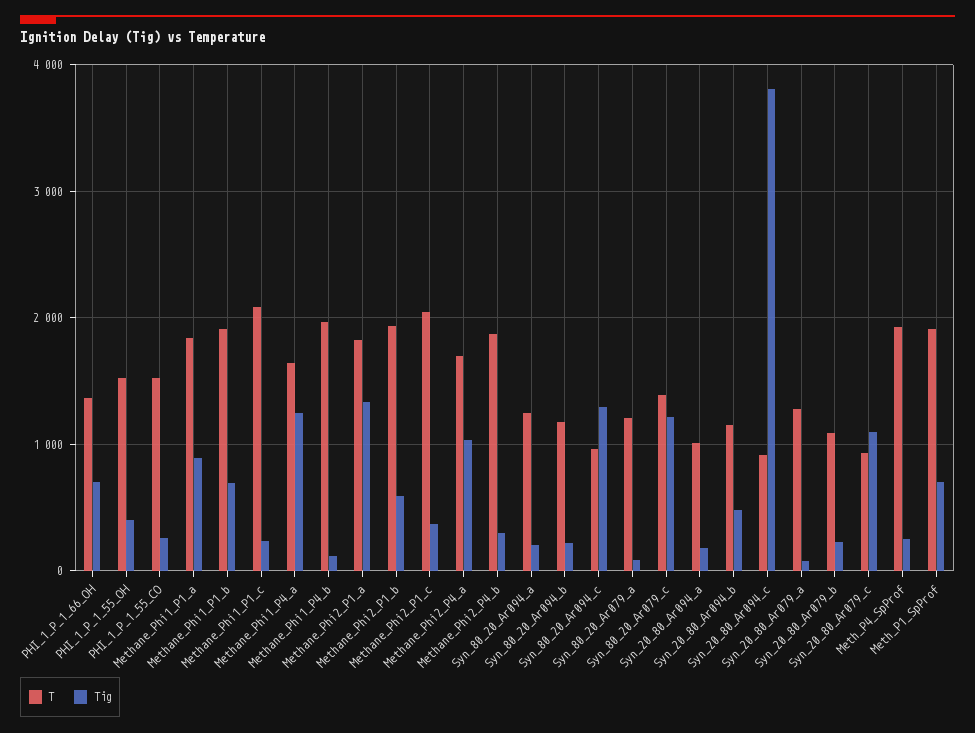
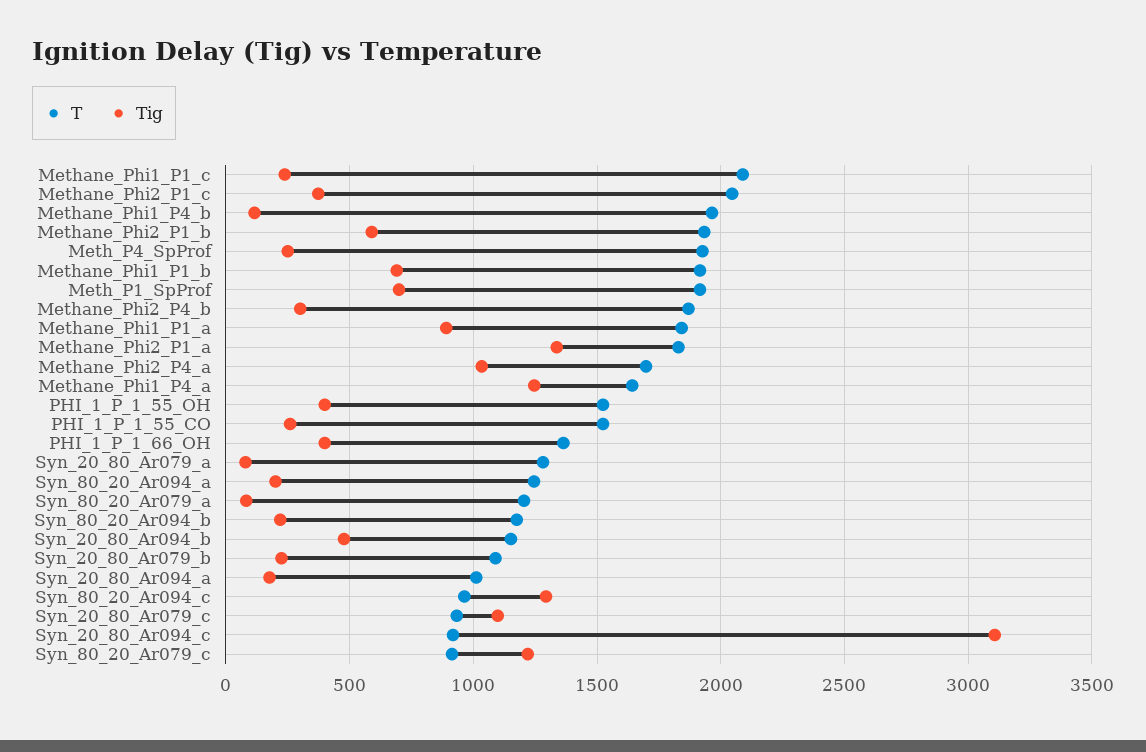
  {
    "T": {
      "PHI_1_P_1_66_OH": 1350,
      "PHI_1_P_1_55_OH": 1500,
      "PHI_1_P_1_55_CO": 1500,
      "Methane_Phi1_P1_a": 1850,
      "Methane_Phi1_P1_b": 1900,
      "Methane_Phi1_P1_c": 2100,
      "Methane_Phi1_P4_a": 1650,
      "Methane_Phi1_P4_b": 1950,
      "Methane_Phi2_P1_a": 1850,
      "Methane_Phi2_P1_b": 1950,
      "Methane_Phi2_P1_c": 2050,
      "Methane_Phi2_P4_a": 1700,
      "Methane_Phi2_P4_b": 1850,
      "Syn_80_20_Ar094_a": 1250,
      "Syn_80_20_Ar094_b": 1200,
      "Syn_80_20_Ar094_c": 950,
      "Syn_80_20_Ar079_a": 1200,
-     "Syn_80_20_Ar079_c": 1400,
+     "Syn_80_20_Ar079_c": 900,
      "Syn_20_80_Ar094_a": 1000,
      "Syn_20_80_Ar094_b": 1150,
      "Syn_20_80_Ar094_c": 900,
      "Syn_20_80_Ar079_a": 1300,
      "Syn_20_80_Ar079_b": 1100,
      "Syn_20_80_Ar079_c": 950,
      "Meth_P4_SpProf": 1950,
      "Meth_P1_SpProf": 1900
    },
    "Tig": {
-     "PHI_1_P_1_66_OH": 700,
+     "PHI_1_P_1_66_OH": 400,
      "PHI_1_P_1_55_OH": 400,
      "PHI_1_P_1_55_CO": 250,
      "Methane_Phi1_P1_a": 900,
      "Methane_Phi1_P1_b": 700,
      "Methane_Phi1_P1_c": 250,
      "Methane_Phi1_P4_a": 1250,
      "Methane_Phi1_P4_b": 100,
      "Methane_Phi2_P1_a": 1350,
      "Methane_Phi2_P1_b": 600,
      "Methane_Phi2_P1_c": 350,
      "Methane_Phi2_P4_a": 1050,
      "Methane_Phi2_P4_b": 300,
      "Syn_80_20_Ar094_a": 200,
      "Syn_80_20_Ar094_b": 200,
      "Syn_80_20_Ar094_c": 1300,
      "Syn_80_20_Ar079_a": 100,
      "Syn_80_20_Ar079_c": 1200,
      "Syn_20_80_Ar094_a": 200,
      "Syn_20_80_Ar094_b": 500,
-     "Syn_20_80_Ar094_c": 3800,
+     "Syn_20_80_Ar094_c": 3100,
      "Syn_20_80_Ar079_a": 100,
      "Syn_20_80_Ar079_b": 250,
      "Syn_20_80_Ar079_c": 1100,
      "Meth_P4_SpProf": 250,
      "Meth_P1_SpProf": 700
    }
  }

